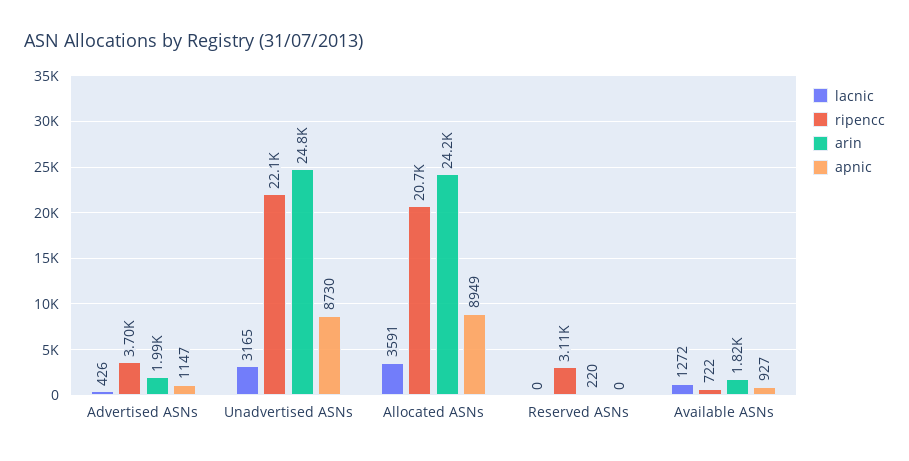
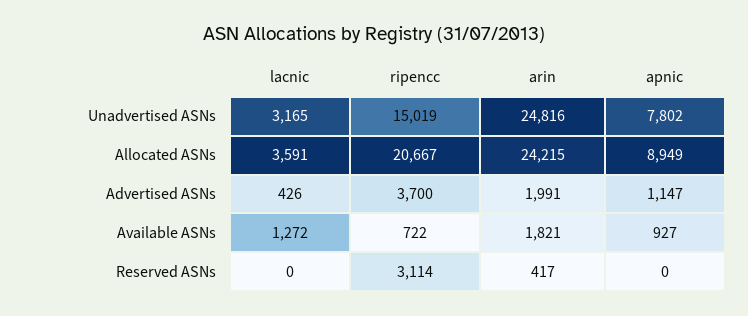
  {
    "lacnic": {
      "Advertised ASNs": 426,
      "Unadvertised ASNs": 3165,
      "Allocated ASNs": 3591,
      "Reserved ASNs": 0,
      "Available ASNs": 1272
    },
    "ripencc": {
      "Advertised ASNs": 3700,
-     "Unadvertised ASNs": 22100,
+     "Unadvertised ASNs": 15019,
      "Allocated ASNs": 20667,
      "Reserved ASNs": 3114,
      "Available ASNs": 722
    },
    "arin": {
      "Advertised ASNs": 1991,
      "Unadvertised ASNs": 24816,
      "Allocated ASNs": 24215,
-     "Reserved ASNs": 220,
+     "Reserved ASNs": 417,
      "Available ASNs": 1821
    },
    "apnic": {
      "Advertised ASNs": 1147,
-     "Unadvertised ASNs": 8730,
+     "Unadvertised ASNs": 7802,
      "Allocated ASNs": 8949,
      "Reserved ASNs": 0,
      "Available ASNs": 927
    }
  }

